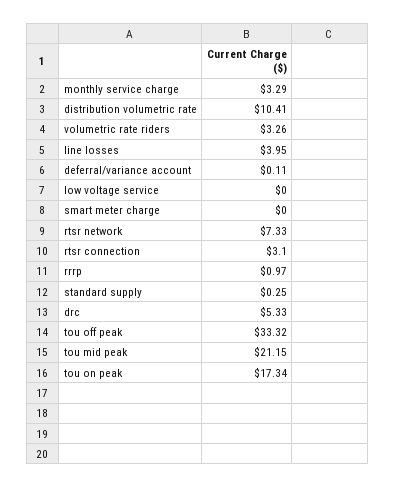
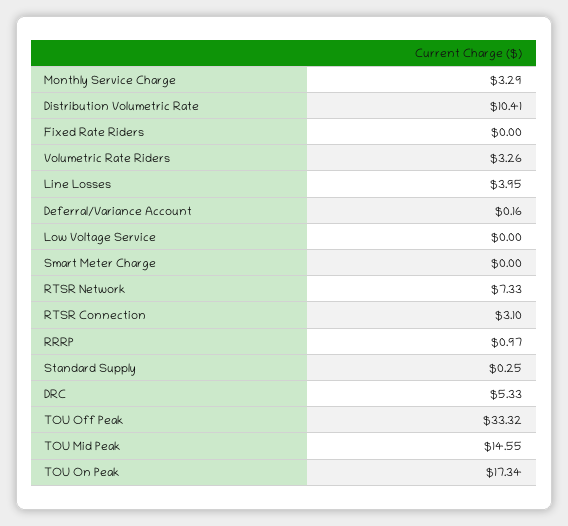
  {
    "monthly service charge": 3.29,
    "distribution volumetric rate": 10.41,
    "volumetric rate riders": 3.26,
    "line losses": 3.95,
-   "deferral/variance account": 0.11,
+   "deferral/variance account": 0.16,
    "low voltage service": 0,
    "smart meter charge": 0,
    "rtsr network": 7.33,
    "rtsr connection": 3.1,
    "rrrp": 0.97,
    "standard supply": 0.25,
    "drc": 5.33,
    "tou off peak": 33.32,
-   "tou mid peak": 21.15,
+   "tou mid peak": 14.55,
-   "tou on peak": 17.34
+   "tou on peak": 17.34,
+   "Fixed Rate Riders": 0
  }

